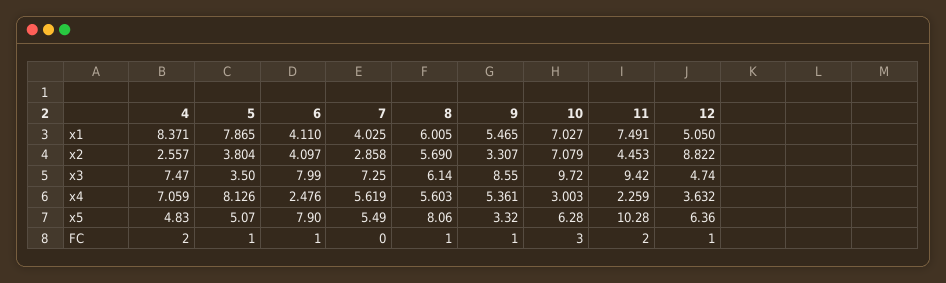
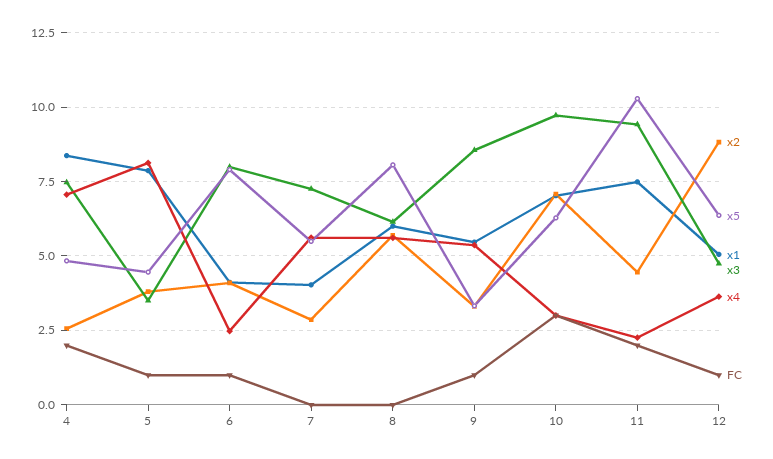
  {
    "x1": {
      "4": 8.371,
      "5": 7.865,
      "6": 4.11,
      "7": 4.025,
      "8": 6.005,
      "9": 5.465,
      "10": 7.027,
      "11": 7.491,
      "12": 5.05
    },
    "x2": {
      "4": 2.557,
      "5": 3.804,
      "6": 4.097,
      "7": 2.858,
      "8": 5.69,
      "9": 3.307,
      "10": 7.079,
      "11": 4.453,
      "12": 8.822
    },
    "x3": {
      "4": 7.47,
      "5": 3.5,
      "6": 7.99,
      "7": 7.25,
      "8": 6.14,
      "9": 8.55,
      "10": 9.72,
      "11": 9.42,
      "12": 4.74
    },
    "x4": {
      "4": 7.059,
      "5": 8.126,
      "6": 2.476,
      "7": 5.619,
      "8": 5.603,
      "9": 5.361,
      "10": 3.003,
      "11": 2.259,
      "12": 3.632
    },
    "x5": {
      "4": 4.83,
-     "5": 5.07,
+     "5": 4.5,
      "6": 7.9,
      "7": 5.49,
      "8": 8.06,
      "9": 3.32,
      "10": 6.28,
      "11": 10.28,
      "12": 6.36
    },
    "FC": {
      "4": 2,
      "5": 1,
      "6": 1,
      "7": 0,
-     "8": 1,
+     "8": 0,
      "9": 1,
      "10": 3,
      "11": 2,
      "12": 1
    }
  }

